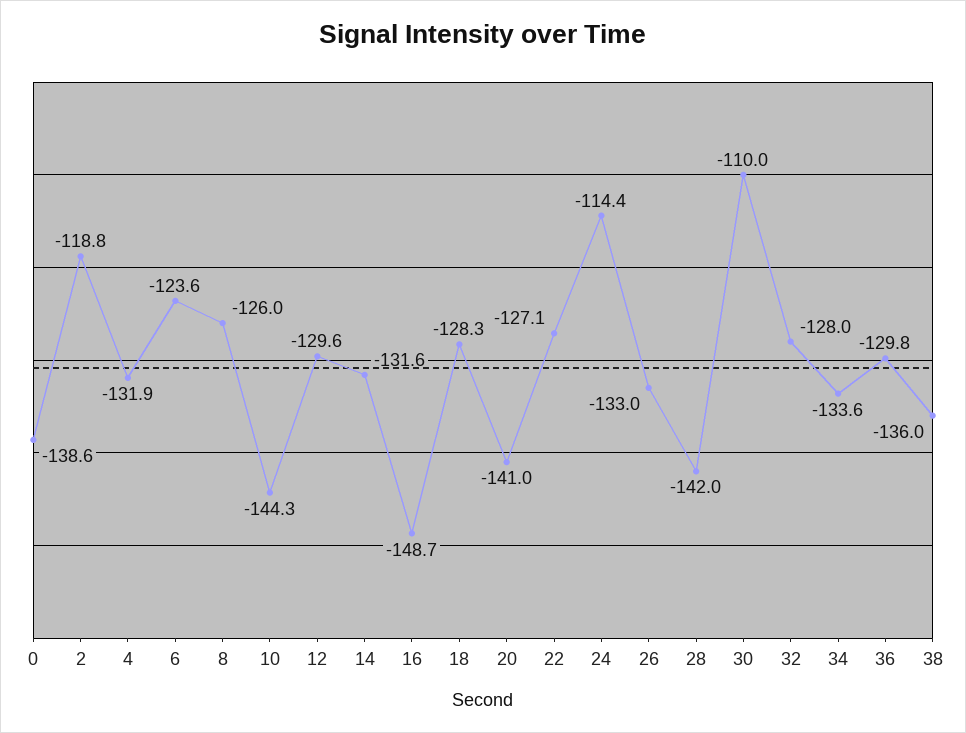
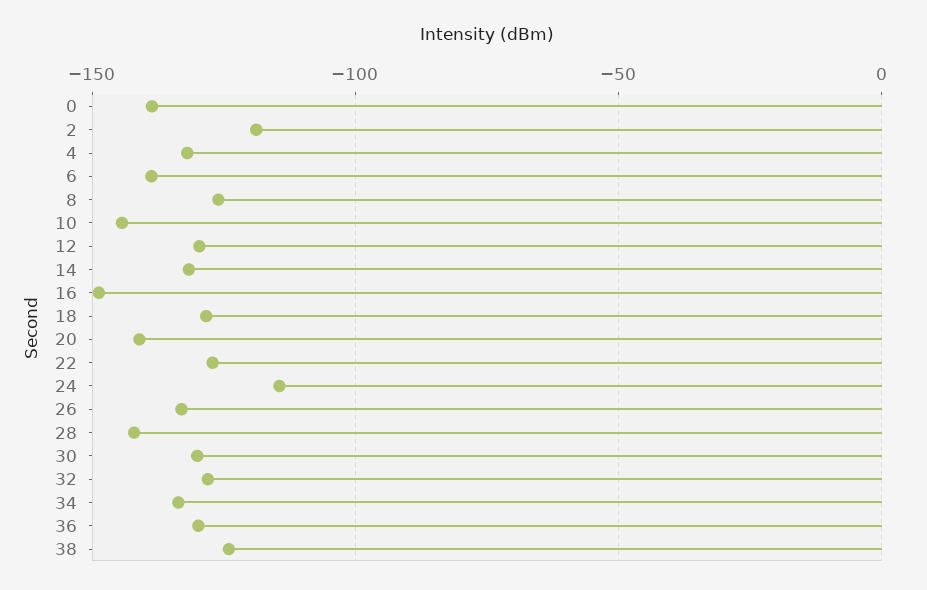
  {
    "0": -138.6,
    "2": -118.8,
    "4": -131.9,
-   "6": -123.6,
+   "6": -140,
    "8": -126,
    "10": -144.3,
    "12": -129.6,
    "14": -131.6,
    "16": -148.7,
    "18": -128.3,
    "20": -141,
    "22": -127.1,
    "24": -114.4,
    "26": -133,
    "28": -142,
-   "30": -110,
+   "30": -130,
    "32": -128,
    "34": -133.6,
    "36": -129.8,
-   "38": -136
+   "38": -125
  }

